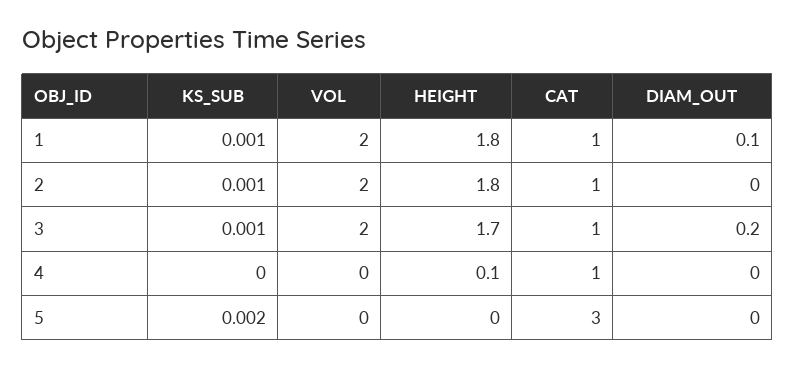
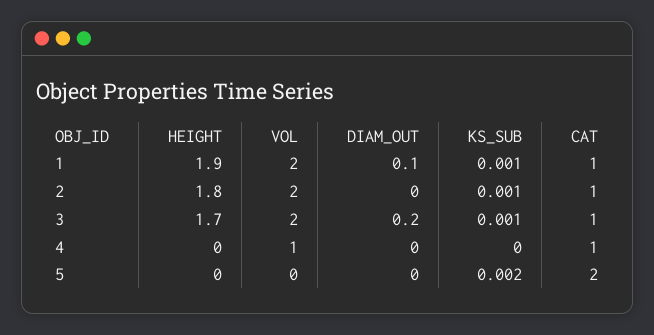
  {
    "KS_SUB": {
      "1": 0.001,
      "2": 0.001,
      "3": 0.001,
      "4": 0,
      "5": 0.002
    },
    "VOL": {
      "1": 2,
      "2": 2,
      "3": 2,
-     "4": 0,
+     "4": 1,
      "5": 0
    },
    "HEIGHT": {
-     "1": 1.8,
+     "1": 1.9,
      "2": 1.8,
      "3": 1.7,
-     "4": 0.1,
+     "4": 0,
      "5": 0
    },
    "CAT": {
      "1": 1,
      "2": 1,
      "3": 1,
      "4": 1,
-     "5": 3
+     "5": 2
    },
    "DIAM_OUT": {
      "1": 0.1,
      "2": 0,
      "3": 0.2,
      "4": 0,
      "5": 0
    }
  }

